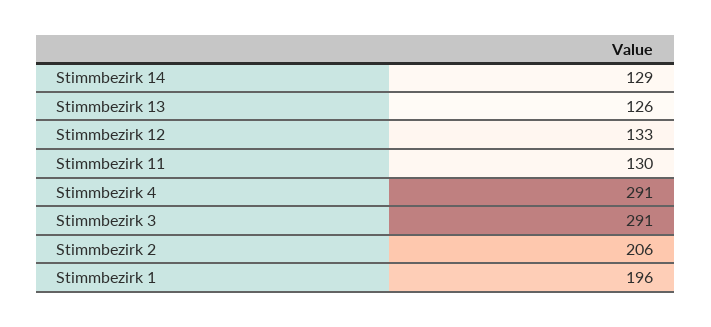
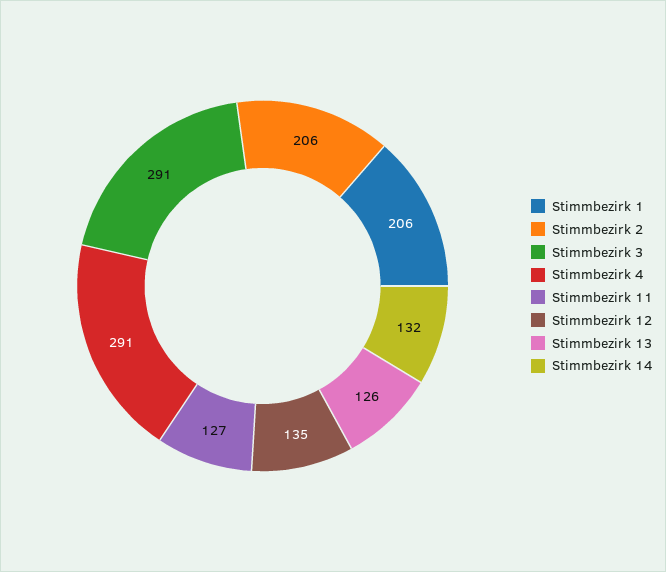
  {
-   "Stimmbezirk 14": 129,
+   "Stimmbezirk 14": 132,
    "Stimmbezirk 13": 126,
-   "Stimmbezirk 12": 133,
+   "Stimmbezirk 12": 135,
-   "Stimmbezirk 11": 130,
+   "Stimmbezirk 11": 127,
    "Stimmbezirk 4": 291,
    "Stimmbezirk 3": 291,
    "Stimmbezirk 2": 206,
-   "Stimmbezirk 1": 196
+   "Stimmbezirk 1": 206
  }

